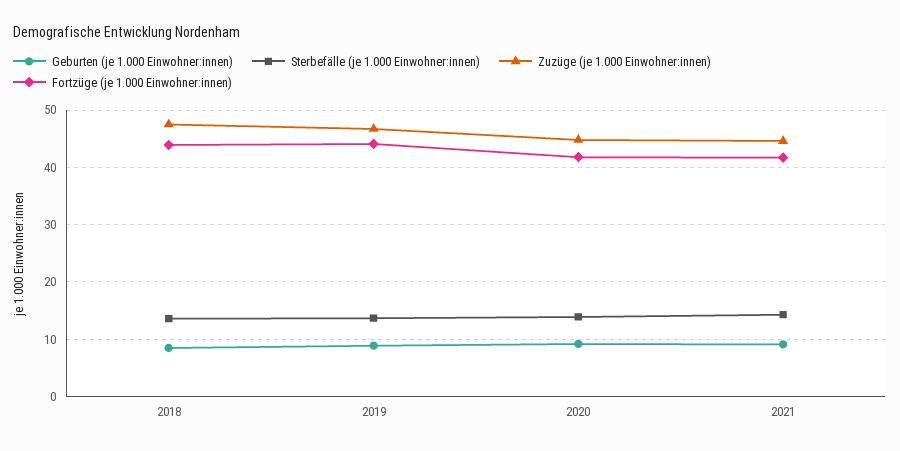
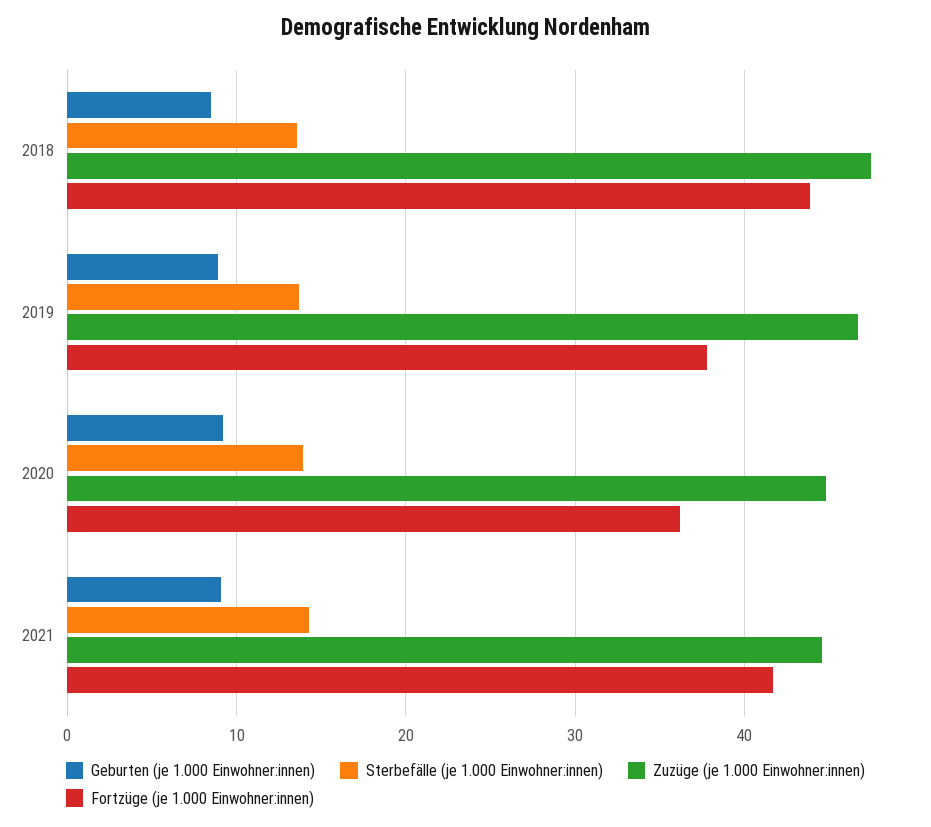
  {
    "Geburten (je 1.000 Einwohner:innen)": {
      "2018": 9,
      "2019": 9,
      "2020": 9,
      "2021": 9
    },
    "Sterbefälle (je 1.000 Einwohner:innen)": {
      "2018": 14,
      "2019": 14,
      "2020": 14,
      "2021": 14
    },
    "Zuzüge (je 1.000 Einwohner:innen)": {
      "2018": 48,
      "2019": 47,
      "2020": 45,
      "2021": 45
    },
    "Fortzüge (je 1.000 Einwohner:innen)": {
      "2018": 44,
-     "2019": 44,
+     "2019": 38,
-     "2020": 42,
+     "2020": 36,
      "2021": 42
    }
  }

